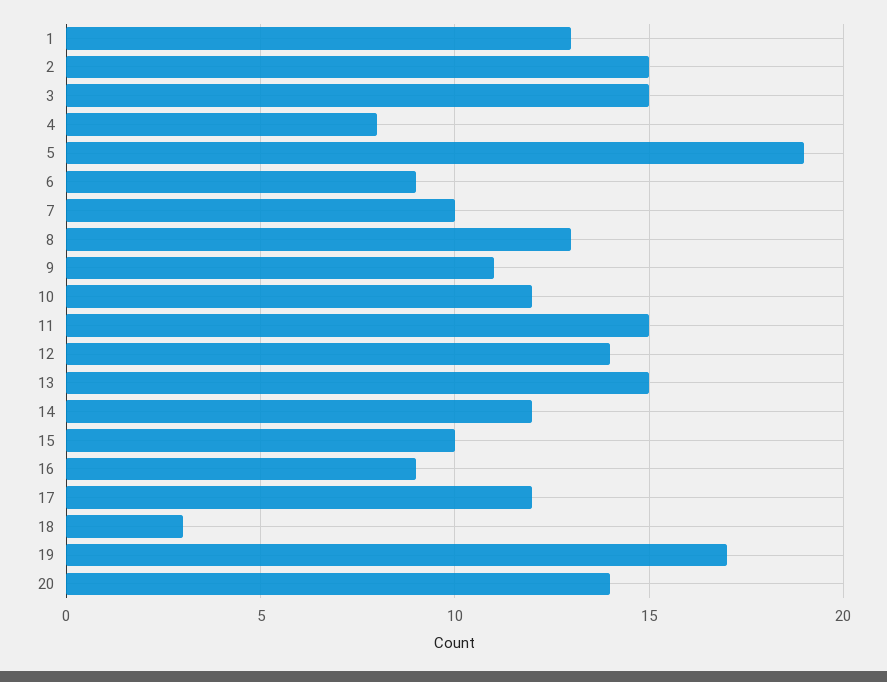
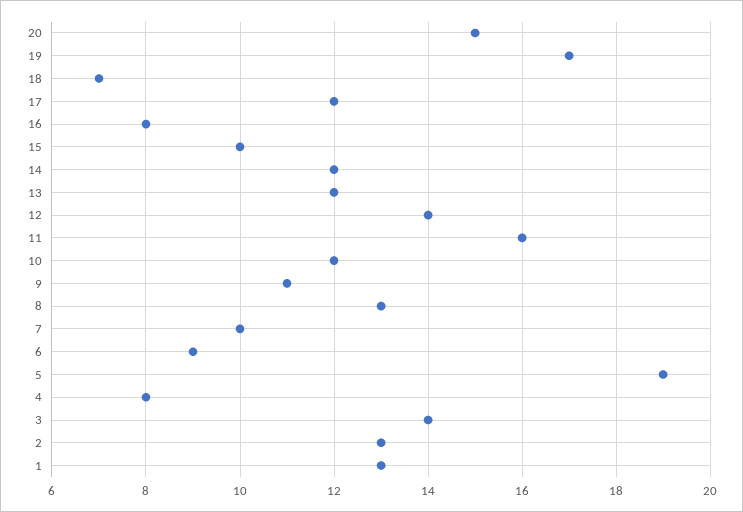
  {
    "1": 13,
-   "2": 15,
+   "2": 13,
-   "3": 15,
+   "3": 14,
    "4": 8,
    "5": 19,
    "6": 9,
    "7": 10,
    "8": 13,
    "9": 11,
    "10": 12,
-   "11": 15,
+   "11": 16,
    "12": 14,
-   "13": 15,
+   "13": 12,
    "14": 12,
    "15": 10,
-   "16": 9,
+   "16": 8,
    "17": 12,
-   "18": 3,
+   "18": 7,
    "19": 17,
-   "20": 14
+   "20": 15
  }

